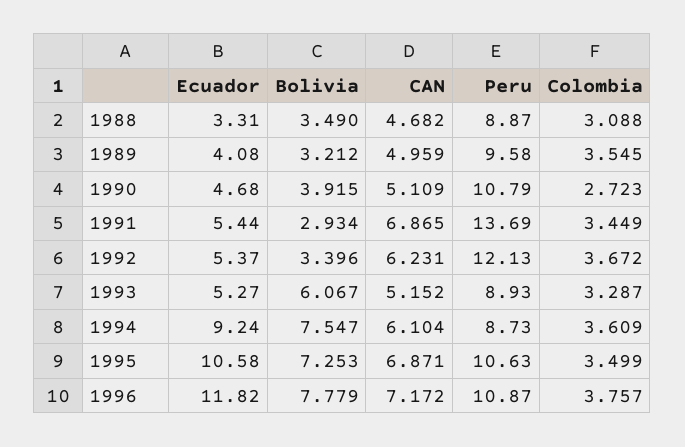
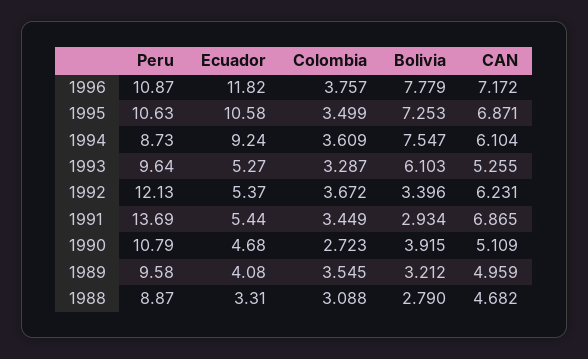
  {
    "Ecuador": {
      "1988": 3.31,
      "1989": 4.08,
      "1990": 4.68,
      "1991": 5.44,
      "1992": 5.37,
      "1993": 5.27,
      "1994": 9.24,
      "1995": 10.58,
      "1996": 11.82
    },
    "Bolivia": {
-     "1988": 3.49,
+     "1988": 2.79,
      "1989": 3.212,
      "1990": 3.915,
      "1991": 2.934,
      "1992": 3.396,
-     "1993": 6.067,
+     "1993": 6.103,
      "1994": 7.547,
      "1995": 7.253,
      "1996": 7.779
    },
    "CAN": {
      "1988": 4.682,
      "1989": 4.959,
      "1990": 5.109,
      "1991": 6.865,
      "1992": 6.231,
-     "1993": 5.152,
+     "1993": 5.255,
      "1994": 6.104,
      "1995": 6.871,
      "1996": 7.172
    },
    "Peru": {
      "1988": 8.87,
      "1989": 9.58,
      "1990": 10.79,
      "1991": 13.69,
      "1992": 12.13,
-     "1993": 8.93,
+     "1993": 9.64,
      "1994": 8.73,
      "1995": 10.63,
      "1996": 10.87
    },
    "Colombia": {
      "1988": 3.088,
      "1989": 3.545,
      "1990": 2.723,
      "1991": 3.449,
      "1992": 3.672,
      "1993": 3.287,
      "1994": 3.609,
      "1995": 3.499,
      "1996": 3.757
    }
  }

